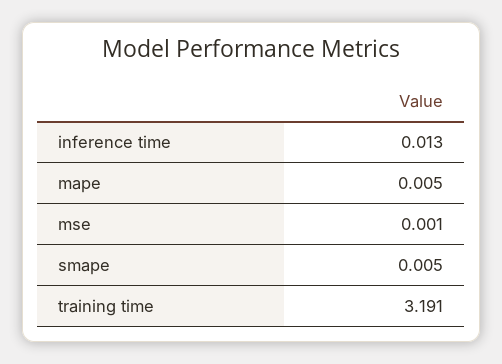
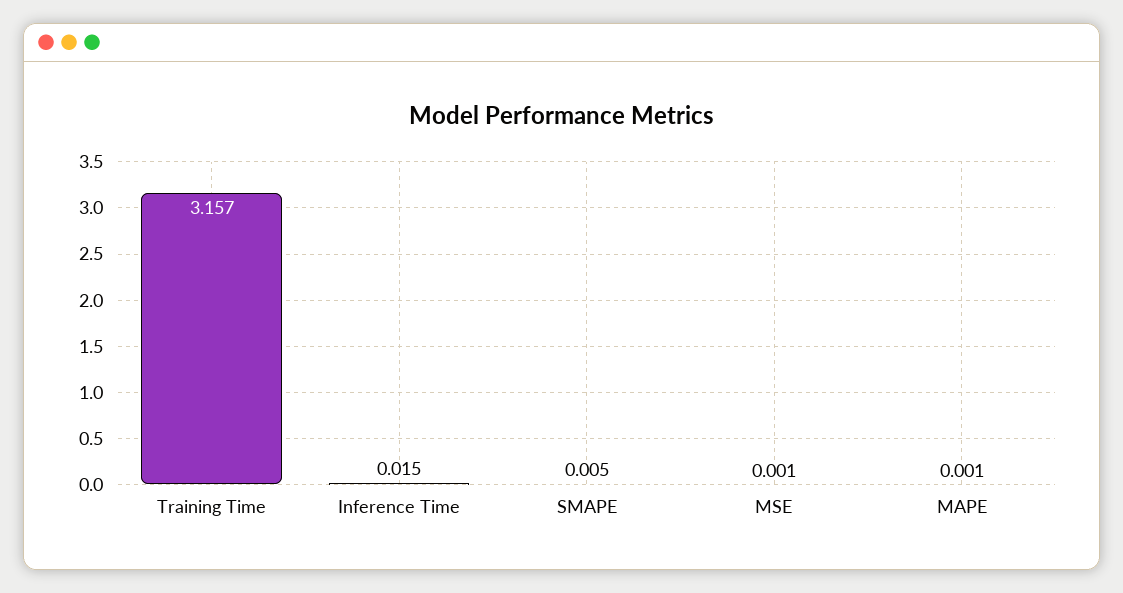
  {
-   "inference time": 0.013,
+   "inference time": 0.015,
-   "mape": 0.005,
+   "mape": 0.001,
    "mse": 0.001,
    "smape": 0.005,
-   "training time": 3.191
+   "training time": 3.157
  }

